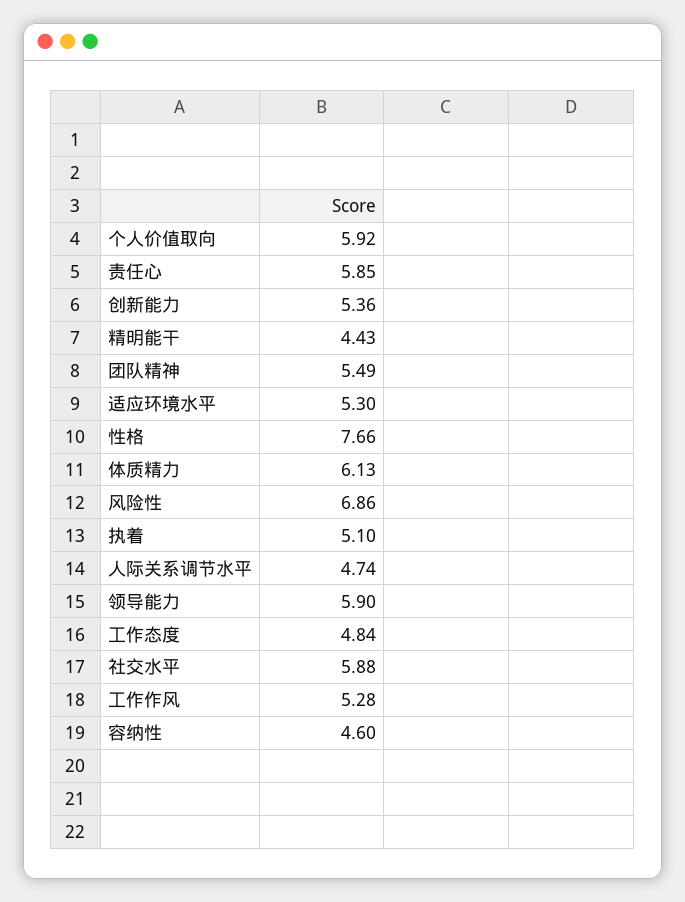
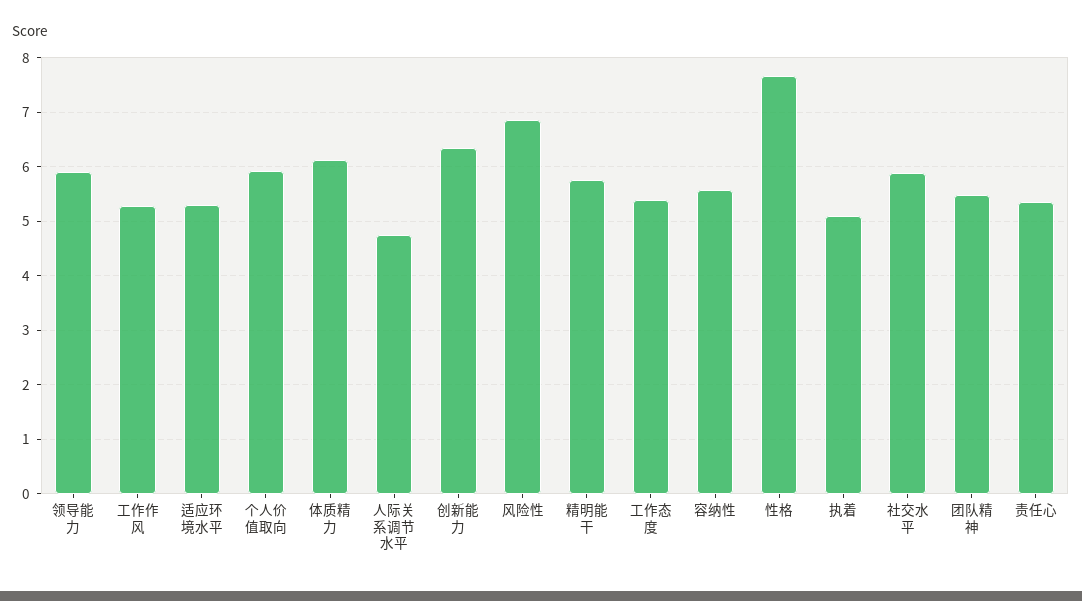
  {
    "个人价值取向": 5.92,
-   "责任心": 5.85,
+   "责任心": 5.4,
-   "创新能力": 5.36,
+   "创新能力": 6.4,
-   "精明能干": 4.43,
+   "精明能干": 5.8,
    "团队精神": 5.49,
    "适应环境水平": 5.3,
    "性格": 7.66,
    "体质精力": 6.13,
    "风险性": 6.86,
    "执着": 5.1,
    "人际关系调节水平": 4.74,
    "领导能力": 5.9,
-   "工作态度": 4.84,
+   "工作态度": 5.4,
    "社交水平": 5.88,
    "工作作风": 5.28,
-   "容纳性": 4.6
+   "容纳性": 5.6
  }

